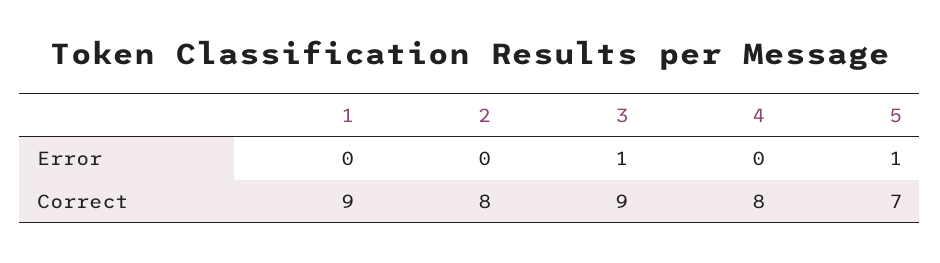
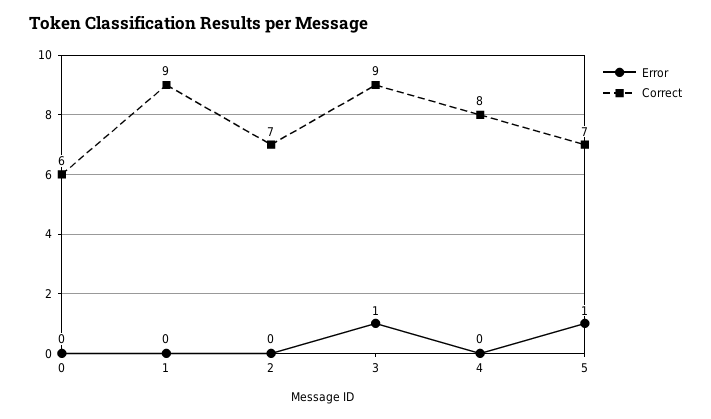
  {
    "Error": {
      "1": 0,
      "2": 0,
      "3": 1,
      "4": 0,
-     "5": 1
+     "5": 1,
+     "0": 0
    },
    "Correct": {
      "1": 9,
-     "2": 8,
+     "2": 7,
      "3": 9,
      "4": 8,
-     "5": 7
+     "5": 7,
+     "0": 6
    }
  }

